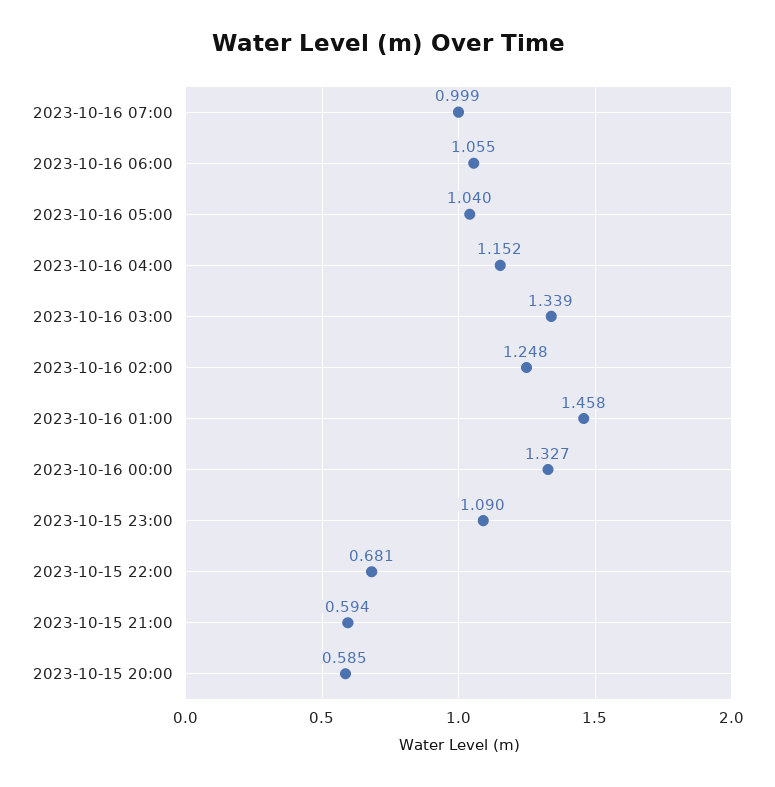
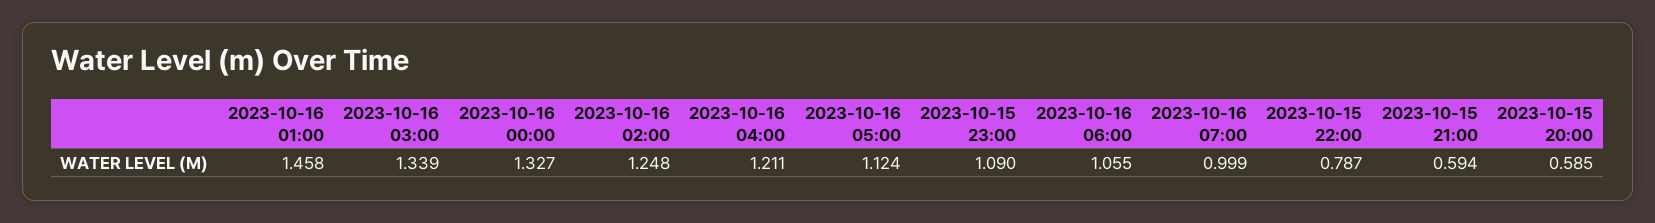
  {
    "2023-10-16 07:00": 0.999,
    "2023-10-16 06:00": 1.055,
-   "2023-10-16 05:00": 1.04,
+   "2023-10-16 05:00": 1.124,
-   "2023-10-16 04:00": 1.152,
+   "2023-10-16 04:00": 1.211,
    "2023-10-16 03:00": 1.339,
    "2023-10-16 02:00": 1.248,
    "2023-10-16 01:00": 1.458,
    "2023-10-16 00:00": 1.327,
    "2023-10-15 23:00": 1.09,
-   "2023-10-15 22:00": 0.681,
+   "2023-10-15 22:00": 0.787,
    "2023-10-15 21:00": 0.594,
    "2023-10-15 20:00": 0.585
  }

